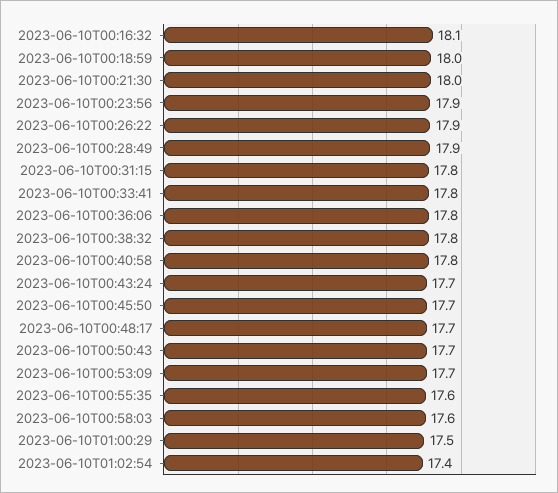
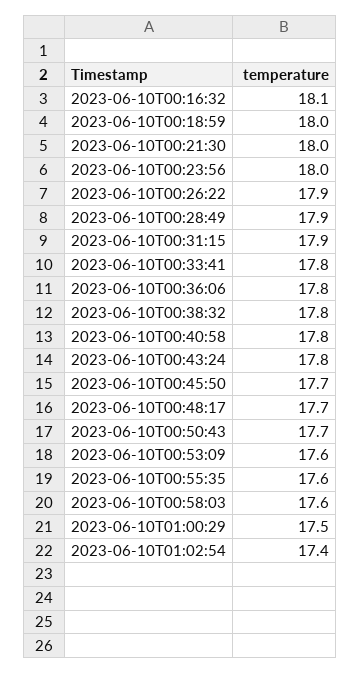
  {
    "2023-06-10T00:16:32": 18.1,
    "2023-06-10T00:18:59": 18,
    "2023-06-10T00:21:30": 18,
-   "2023-06-10T00:23:56": 17.9,
+   "2023-06-10T00:23:56": 18,
    "2023-06-10T00:26:22": 17.9,
    "2023-06-10T00:28:49": 17.9,
-   "2023-06-10T00:31:15": 17.8,
+   "2023-06-10T00:31:15": 17.9,
    "2023-06-10T00:33:41": 17.8,
    "2023-06-10T00:36:06": 17.8,
    "2023-06-10T00:38:32": 17.8,
    "2023-06-10T00:40:58": 17.8,
-   "2023-06-10T00:43:24": 17.7,
+   "2023-06-10T00:43:24": 17.8,
    "2023-06-10T00:45:50": 17.7,
    "2023-06-10T00:48:17": 17.7,
    "2023-06-10T00:50:43": 17.7,
-   "2023-06-10T00:53:09": 17.7,
+   "2023-06-10T00:53:09": 17.6,
    "2023-06-10T00:55:35": 17.6,
    "2023-06-10T00:58:03": 17.6,
    "2023-06-10T01:00:29": 17.5,
    "2023-06-10T01:02:54": 17.4
  }

